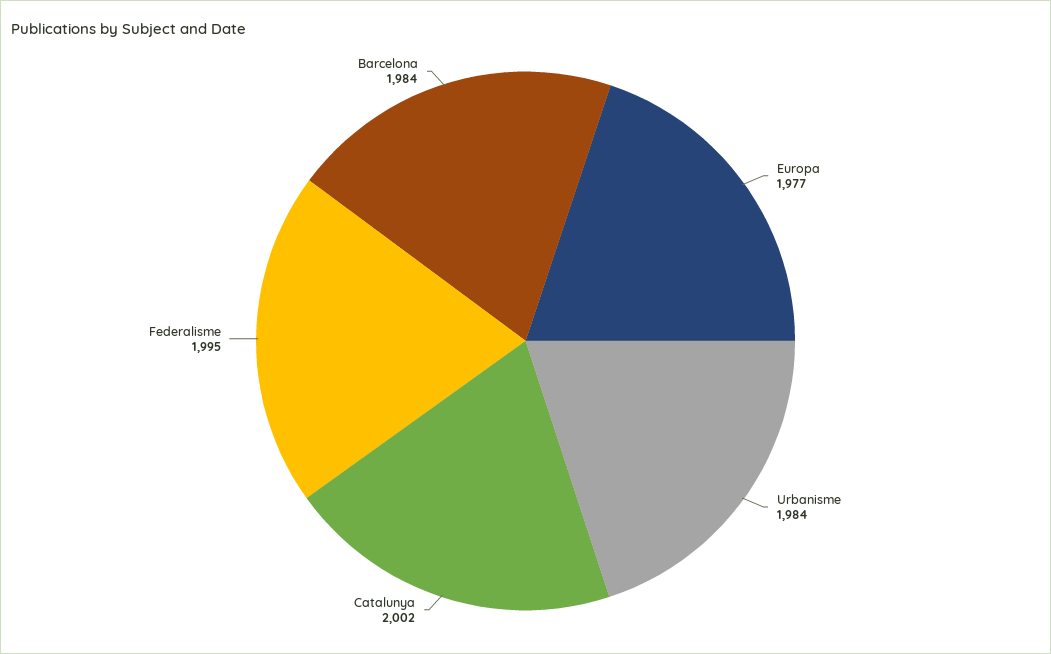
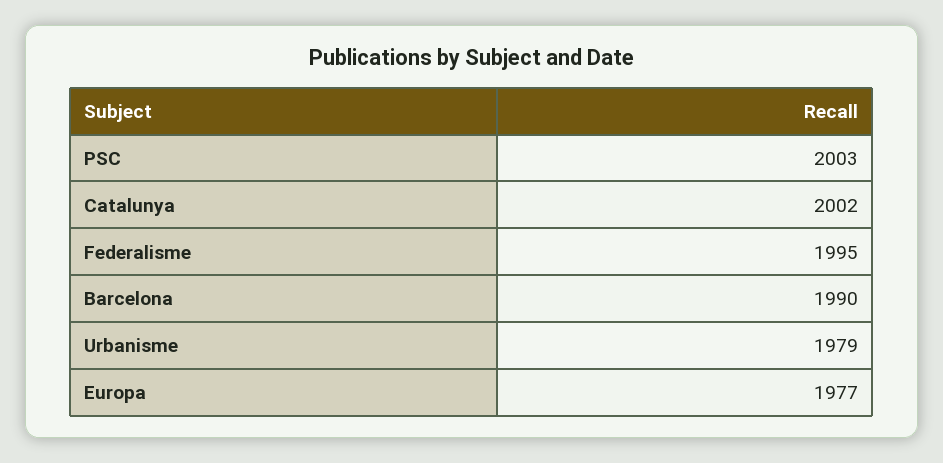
  {
    "Europa": 1977,
-   "Urbanisme": 1984,
+   "Urbanisme": 1979,
    "Catalunya": 2002,
    "Federalisme": 1995,
-   "Barcelona": 1984
+   "Barcelona": 1990,
+   "PSC": 2003
  }

